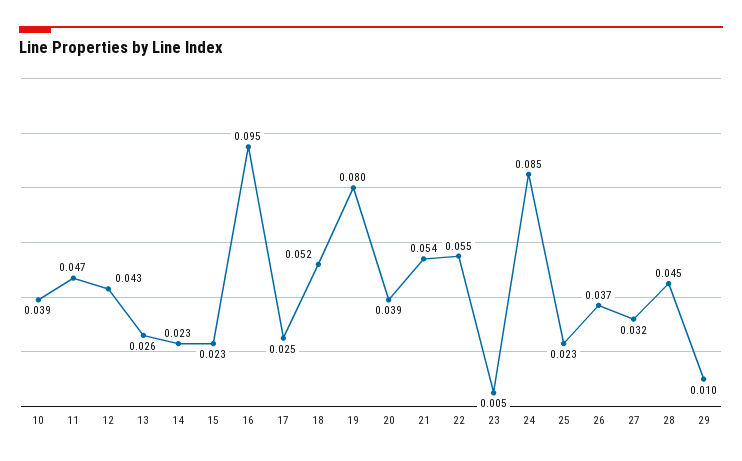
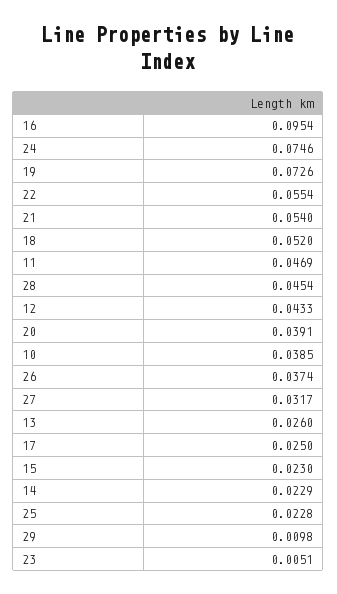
  {
    "10": 0.0385,
    "11": 0.0469,
    "12": 0.0433,
    "13": 0.026,
    "14": 0.0229,
    "15": 0.023,
    "16": 0.0954,
    "17": 0.025,
    "18": 0.052,
-   "19": 0.08,
+   "19": 0.0726,
    "20": 0.0391,
    "21": 0.054,
    "22": 0.0554,
    "23": 0.0051,
-   "24": 0.085,
+   "24": 0.0746,
    "25": 0.0228,
    "26": 0.0374,
    "27": 0.0317,
    "28": 0.0454,
    "29": 0.0098
  }

